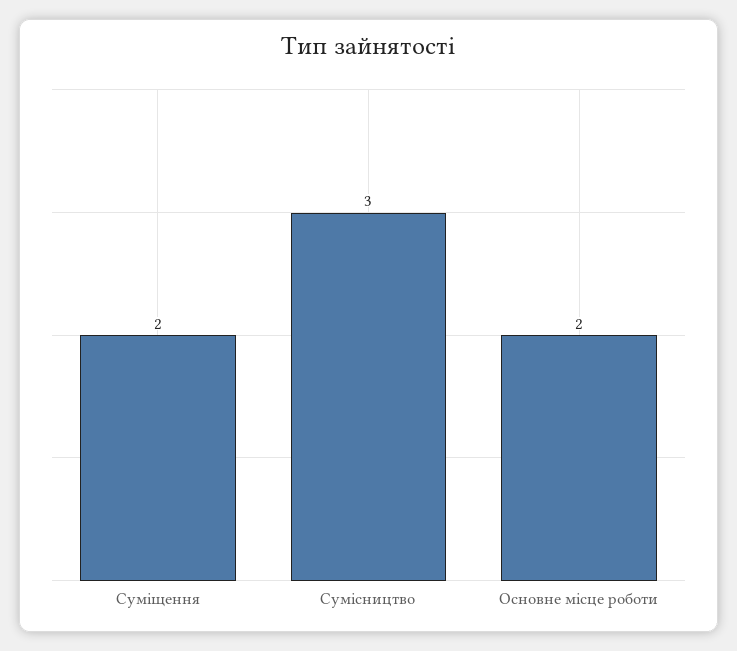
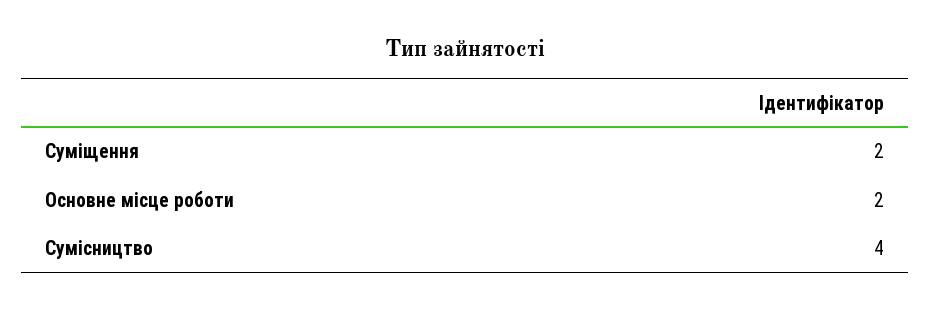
  {
    "Суміщення": 2,
-   "Сумісництво": 3,
+   "Сумісництво": 4,
    "Основне місце роботи": 2
  }

